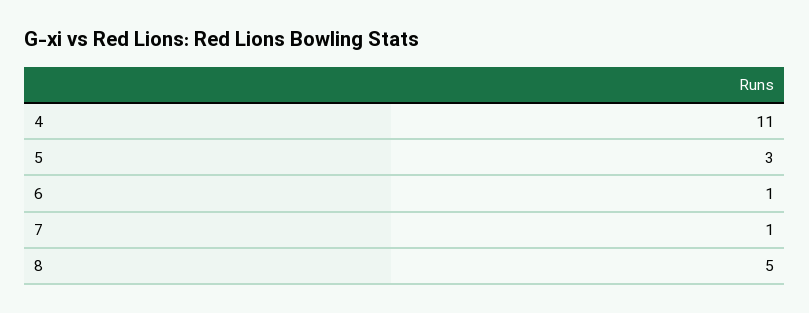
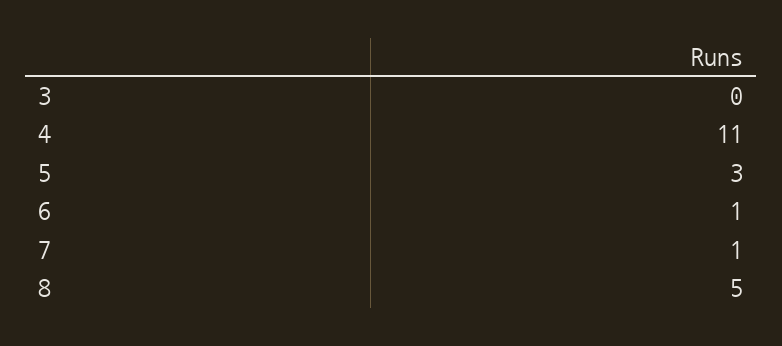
  {
    "4": 11,
    "5": 3,
    "6": 1,
    "7": 1,
-   "8": 5
+   "8": 5,
+   "3": 0
  }

